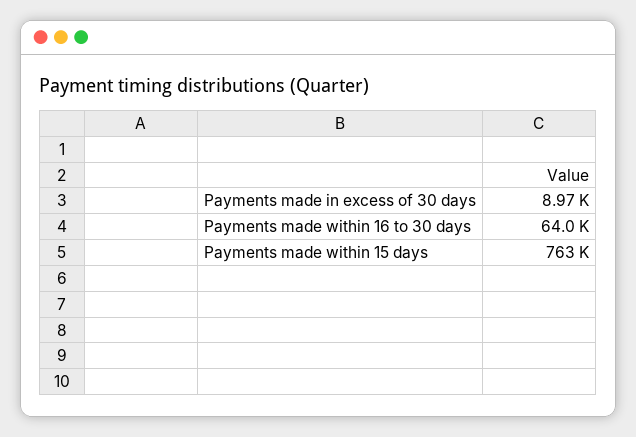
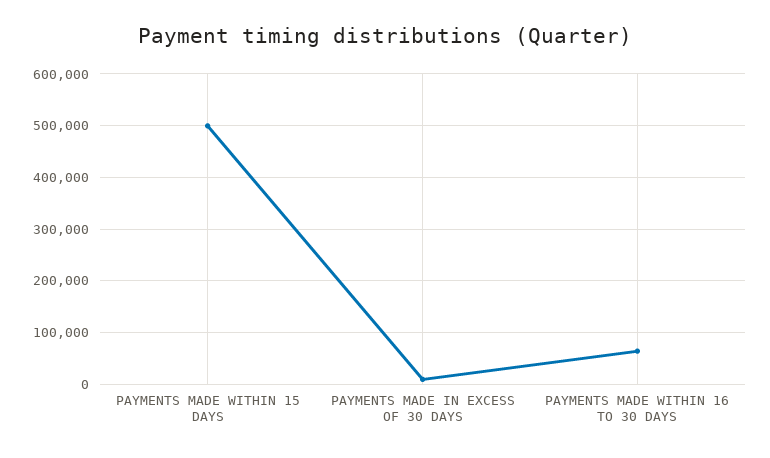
  {
    "Payments made in excess of 30 days": 8970,
    "Payments made within 16 to 30 days": 64000,
-   "Payments made within 15 days": 763000
+   "Payments made within 15 days": 500000
  }

